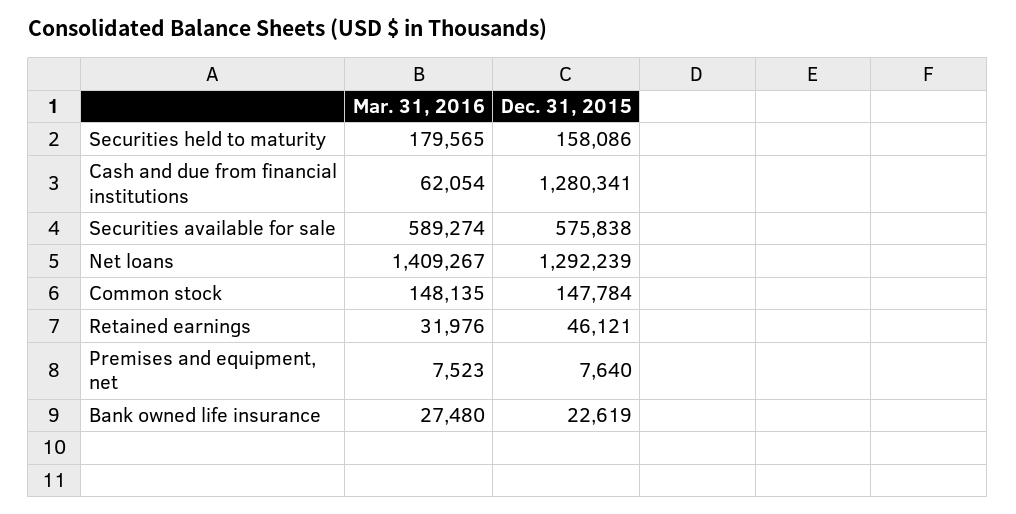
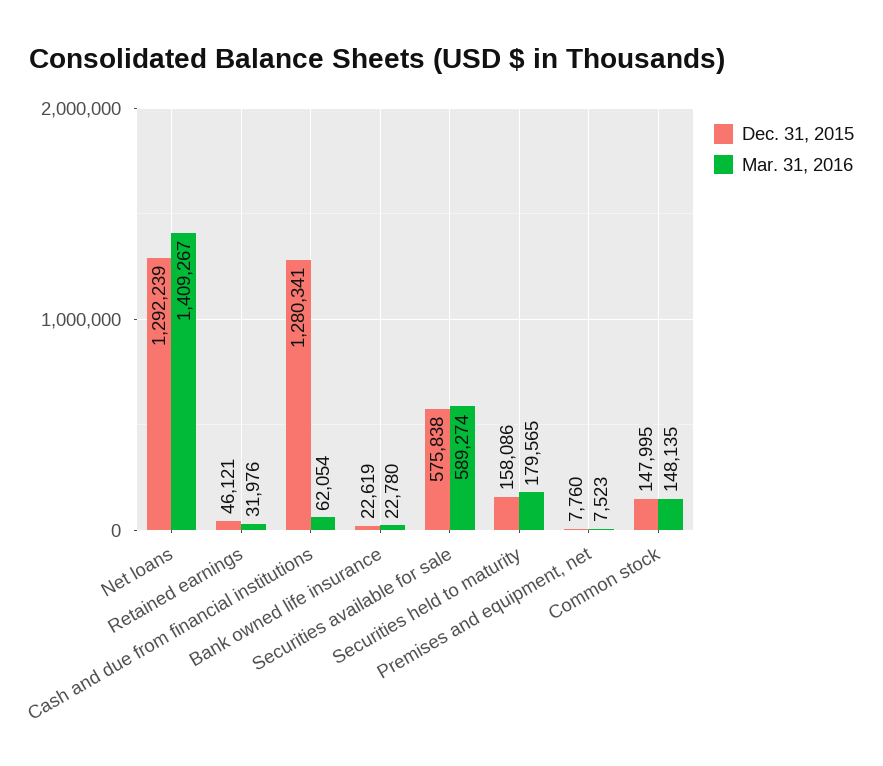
  {
    "Mar. 31, 2016": {
      "Securities held to maturity": 179565,
      "Cash and due from financial institutions": 62054,
      "Securities available for sale": 589274,
      "Net loans": 1409267,
      "Common stock": 148135,
      "Retained earnings": 31976,
      "Premises and equipment, net": 7523,
-     "Bank owned life insurance": 27480
+     "Bank owned life insurance": 22780
    },
    "Dec. 31, 2015": {
      "Securities held to maturity": 158086,
      "Cash and due from financial institutions": 1280341,
      "Securities available for sale": 575838,
      "Net loans": 1292239,
-     "Common stock": 147784,
+     "Common stock": 147995,
      "Retained earnings": 46121,
-     "Premises and equipment, net": 7640,
+     "Premises and equipment, net": 7760,
      "Bank owned life insurance": 22619
    }
  }

